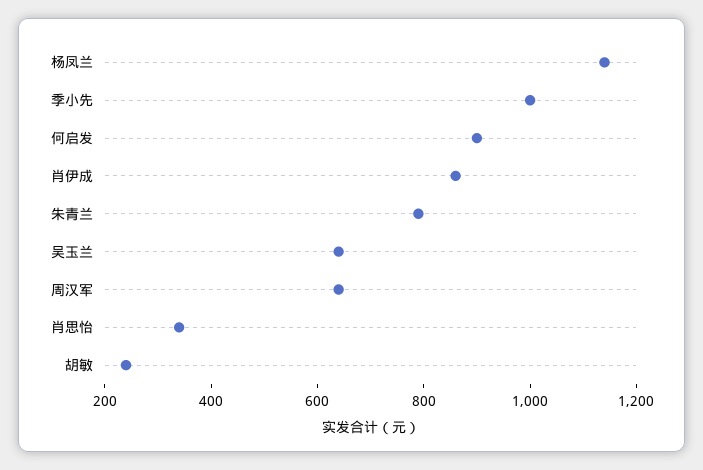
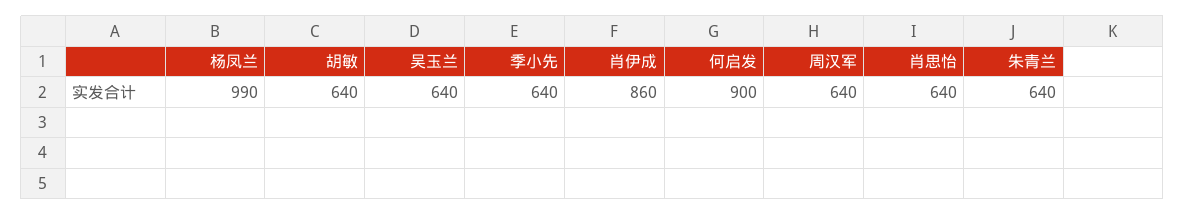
  {
-   "杨凤兰": 1150,
+   "杨凤兰": 990,
-   "季小先": 1000,
+   "季小先": 640,
    "何启发": 900,
    "肖伊成": 860,
-   "朱青兰": 800,
+   "朱青兰": 640,
    "吴玉兰": 640,
    "周汉军": 640,
-   "肖思怡": 350,
+   "肖思怡": 640,
-   "胡敏": 250
+   "胡敏": 640
  }

